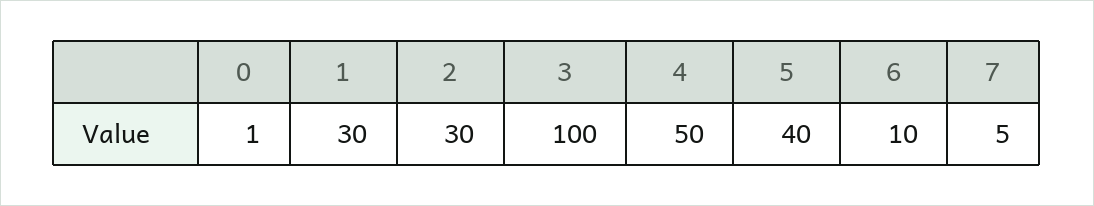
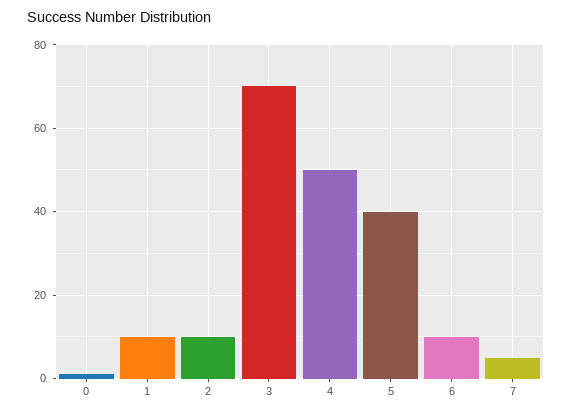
  {
    "0": 1,
-   "1": 30,
+   "1": 10,
-   "2": 30,
+   "2": 10,
-   "3": 100,
+   "3": 70,
    "4": 50,
    "5": 40,
    "6": 10,
    "7": 5
  }

